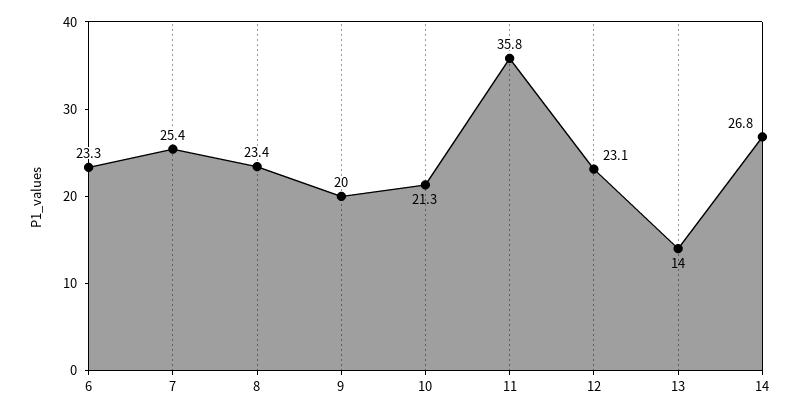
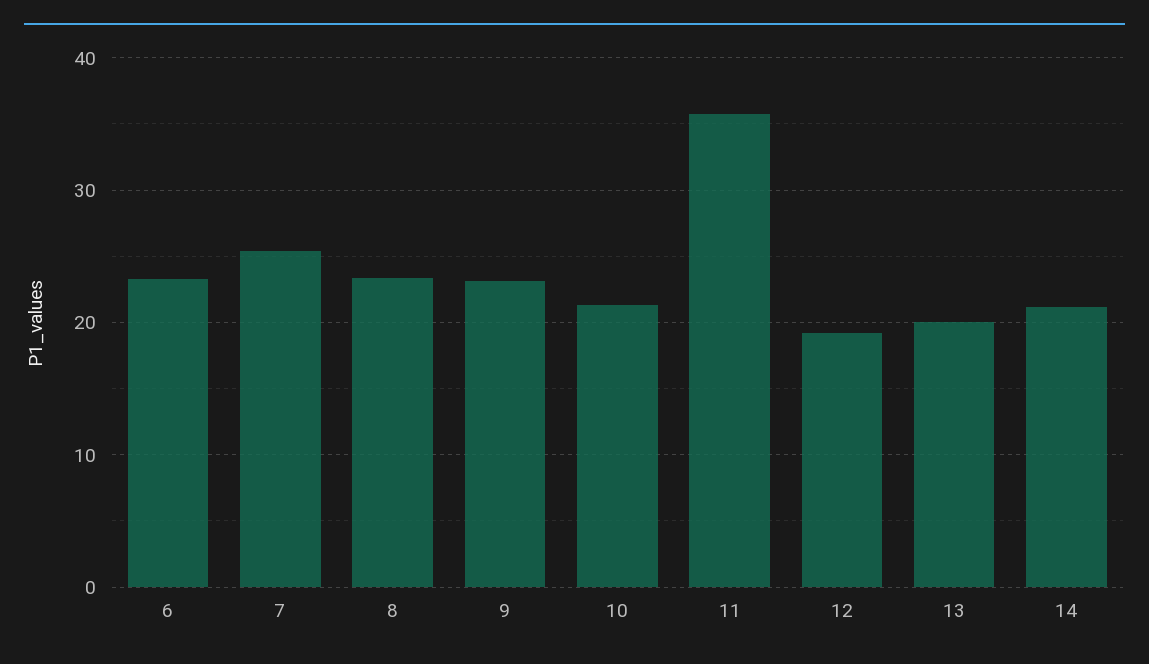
  {
    "6": 23.3,
    "7": 25.4,
    "8": 23.4,
-   "9": 20,
+   "9": 23,
    "10": 21.3,
    "11": 35.8,
-   "12": 23.1,
+   "12": 19,
-   "13": 14,
+   "13": 20,
-   "14": 26.8
+   "14": 21
  }

